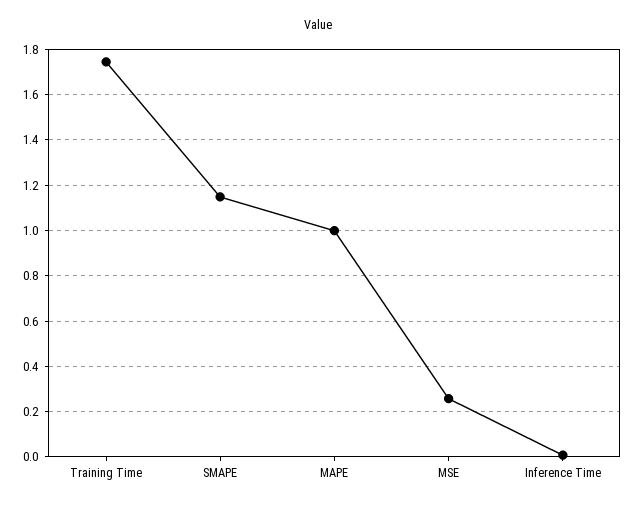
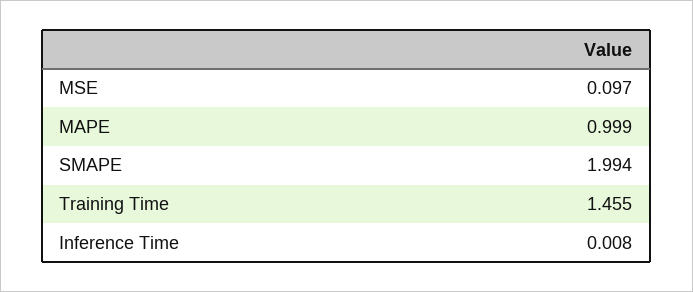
  {
-   "Training Time": 1.75,
+   "Training Time": 1.455,
-   "SMAPE": 1.15,
+   "SMAPE": 1.994,
    "MAPE": 0.999,
-   "MSE": 0.25,
+   "MSE": 0.097,
    "Inference Time": 0.008
  }

